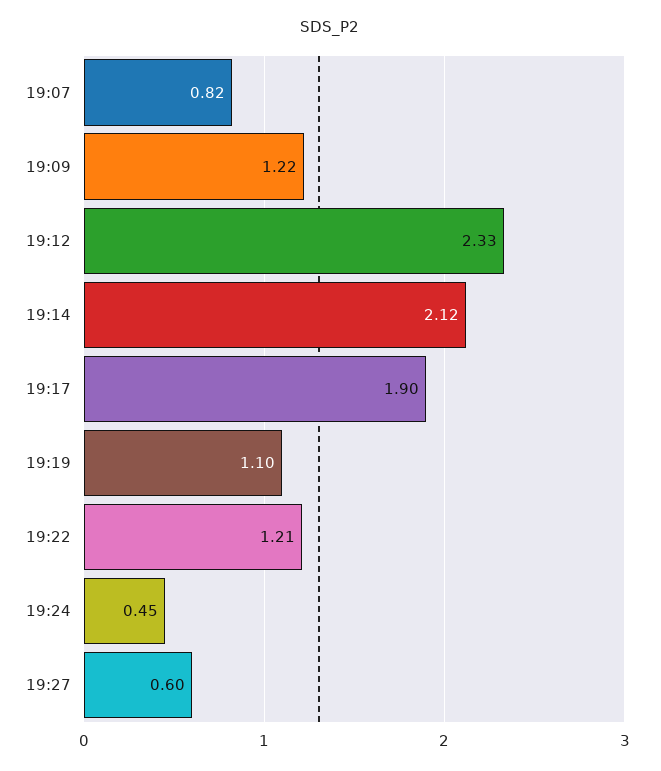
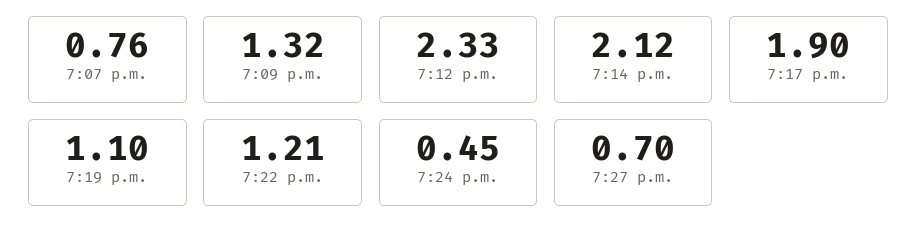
  {
-   "19:07": 0.82,
+   "19:07": 0.76,
-   "19:09": 1.22,
+   "19:09": 1.32,
    "19:12": 2.33,
    "19:14": 2.12,
    "19:17": 1.9,
    "19:19": 1.1,
    "19:22": 1.21,
    "19:24": 0.45,
-   "19:27": 0.6
+   "19:27": 0.7
  }

